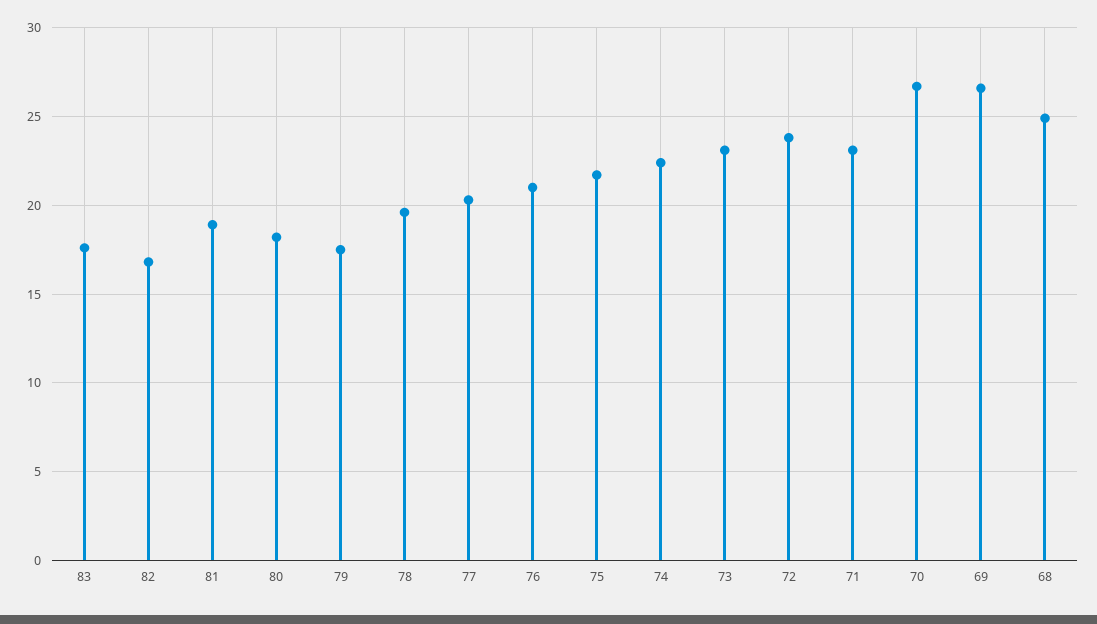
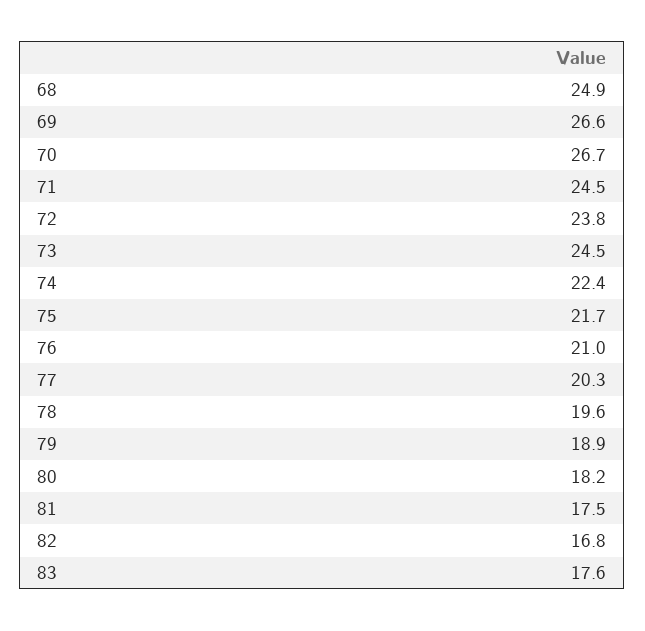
  {
    "83": 17.6,
    "82": 16.8,
-   "81": 19,
+   "81": 17.5,
    "80": 18.2,
-   "79": 17.5,
+   "79": 18.9,
    "78": 19.6,
    "77": 20.3,
    "76": 21,
    "75": 21.7,
    "74": 22.4,
-   "73": 23,
+   "73": 24.5,
    "72": 23.8,
-   "71": 23,
+   "71": 24.5,
    "70": 26.7,
    "69": 26.6,
    "68": 24.9
  }

